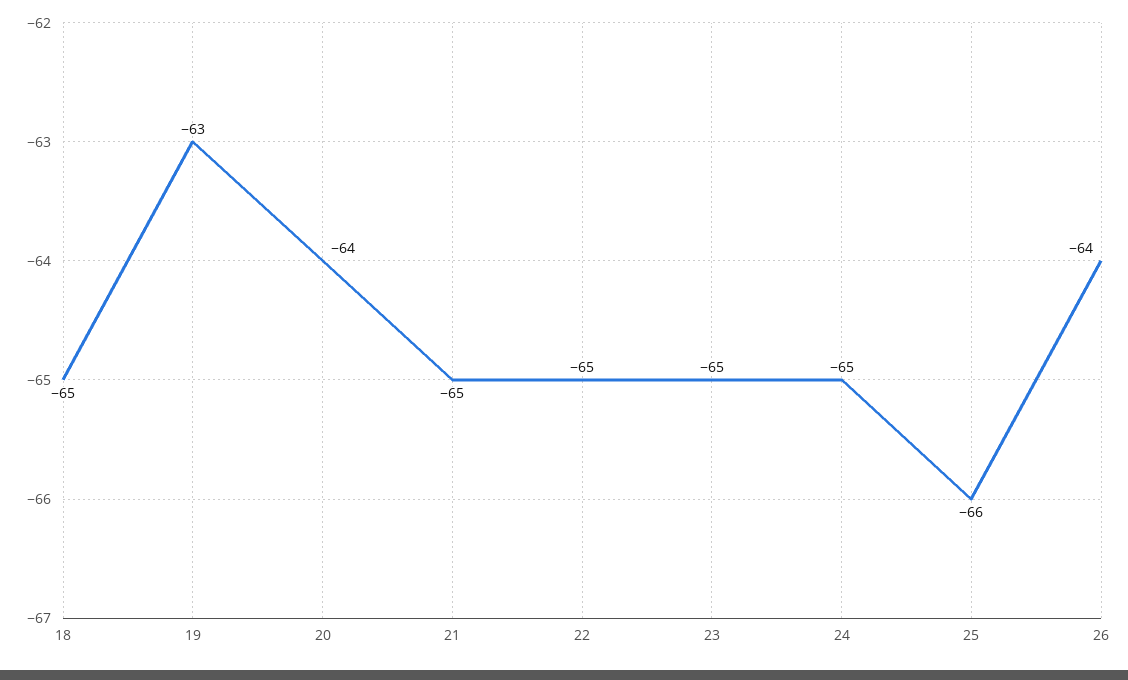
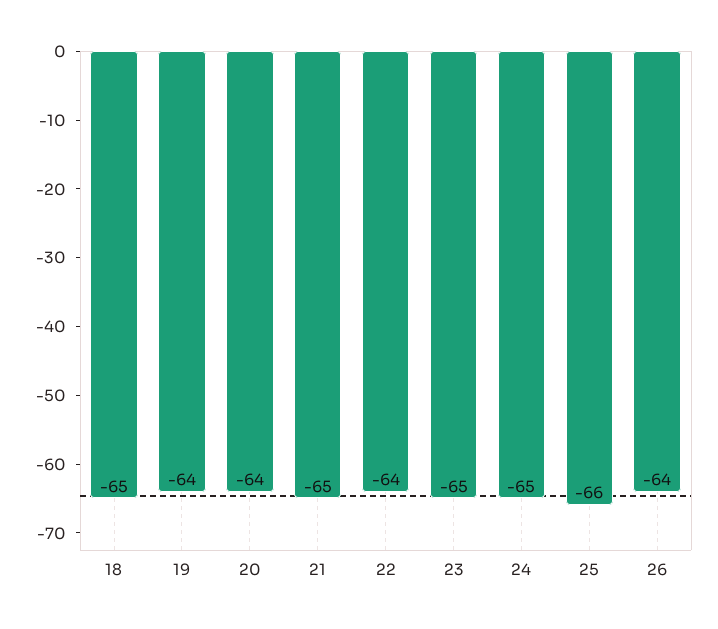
  {
    "18": -65,
-   "19": -63,
+   "19": -64,
    "20": -64,
    "21": -65,
-   "22": -65,
+   "22": -64,
    "23": -65,
    "24": -65,
    "25": -66,
    "26": -64
  }

